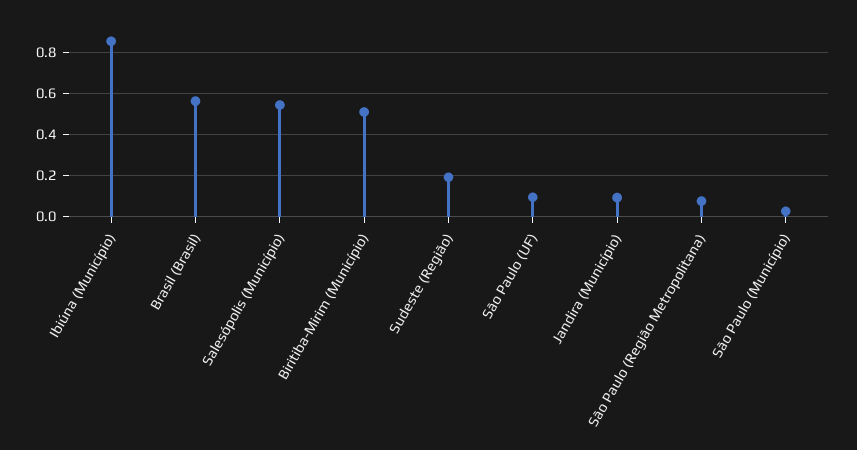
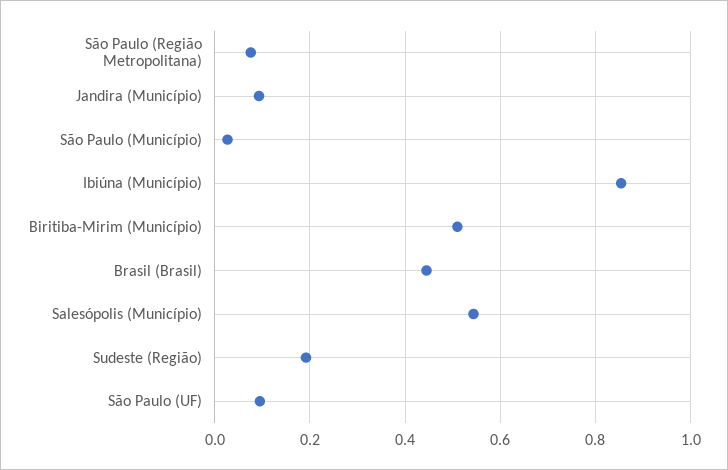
  {
    "Ibiúna (Município)": 0.86,
-   "Brasil (Brasil)": 0.55,
+   "Brasil (Brasil)": 0.44,
    "Salesópolis (Município)": 0.54,
    "Biritiba-Mirim (Município)": 0.52,
    "Sudeste (Região)": 0.2,
    "São Paulo (UF)": 0.1,
    "Jandira (Município)": 0.1,
    "São Paulo (Região Metropolitana)": 0.08,
    "São Paulo (Município)": 0.02
  }

